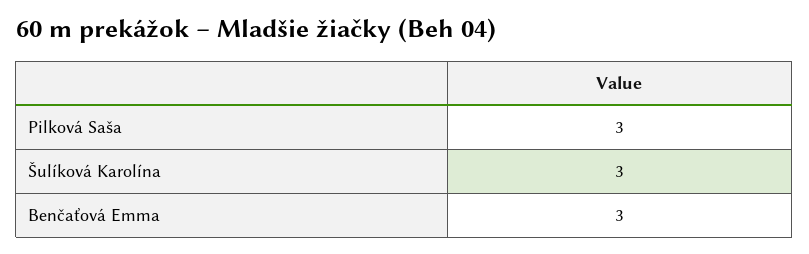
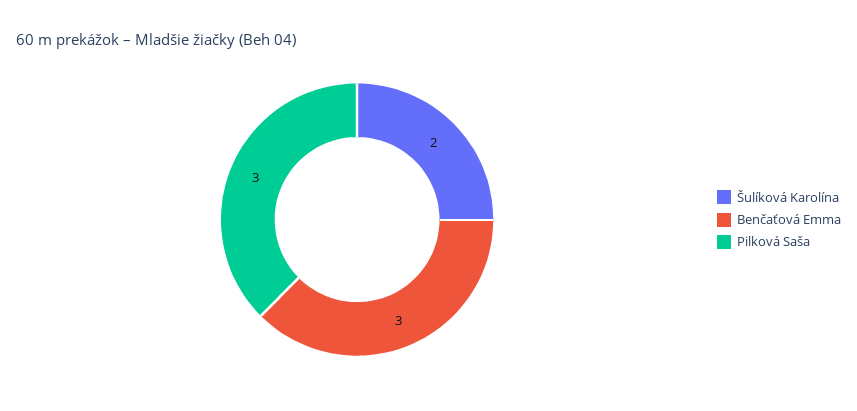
  {
    "Pilková Saša": 3,
-   "Šulíková Karolína": 3,
+   "Šulíková Karolína": 2,
    "Benčaťová Emma": 3
  }

